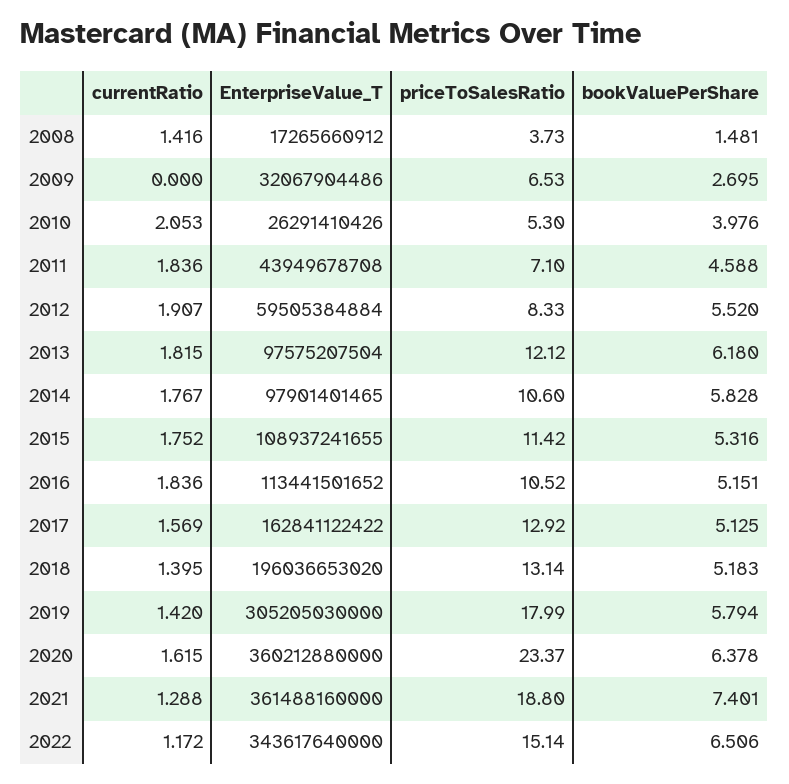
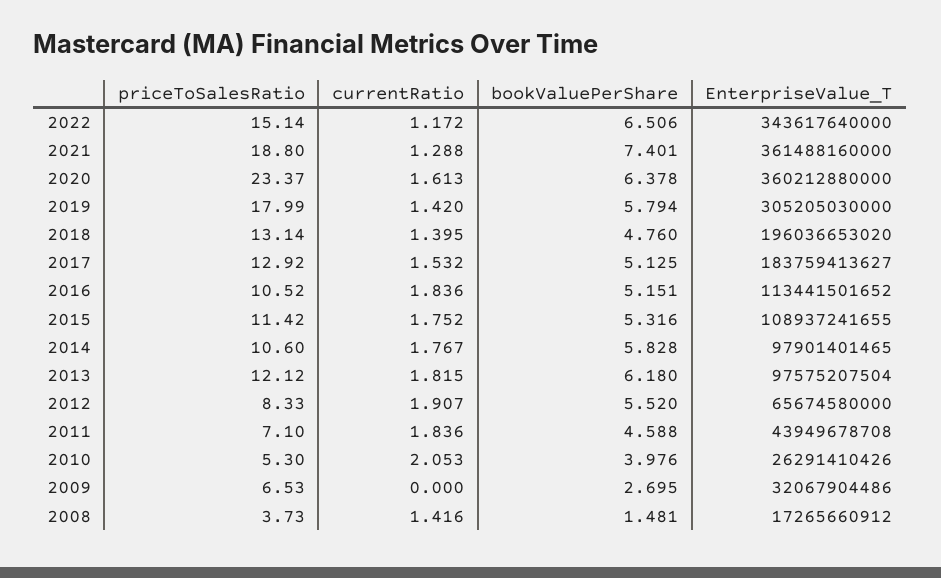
  {
    "currentRatio": {
      "2008": 1.416,
      "2009": 0,
      "2010": 2.053,
      "2011": 1.836,
      "2012": 1.907,
      "2013": 1.815,
      "2014": 1.767,
      "2015": 1.752,
      "2016": 1.836,
-     "2017": 1.569,
+     "2017": 1.532,
      "2018": 1.395,
      "2019": 1.42,
-     "2020": 1.615,
+     "2020": 1.613,
      "2021": 1.288,
      "2022": 1.172
    },
    "EnterpriseValue_T": {
      "2008": 17265660912,
      "2009": 32067904486,
      "2010": 26291410426,
      "2011": 43949678708,
-     "2012": 59505384884,
+     "2012": 65674580000,
      "2013": 97575207504,
      "2014": 97901401465,
      "2015": 108937241655,
      "2016": 113441501652,
-     "2017": 162841122422,
+     "2017": 183759413627,
      "2018": 196036653020,
      "2019": 305205030000,
      "2020": 360212880000,
      "2021": 361488160000,
      "2022": 343617640000
    },
    "priceToSalesRatio": {
      "2008": 3.73,
      "2009": 6.53,
      "2010": 5.3,
      "2011": 7.1,
      "2012": 8.33,
      "2013": 12.12,
      "2014": 10.6,
      "2015": 11.42,
      "2016": 10.52,
      "2017": 12.92,
      "2018": 13.14,
      "2019": 17.99,
      "2020": 23.37,
      "2021": 18.8,
      "2022": 15.14
    },
    "bookValuePerShare": {
      "2008": 1.481,
      "2009": 2.695,
      "2010": 3.976,
      "2011": 4.588,
      "2012": 5.52,
      "2013": 6.18,
      "2014": 5.828,
      "2015": 5.316,
      "2016": 5.151,
      "2017": 5.125,
-     "2018": 5.183,
+     "2018": 4.76,
      "2019": 5.794,
      "2020": 6.378,
      "2021": 7.401,
      "2022": 6.506
    }
  }

